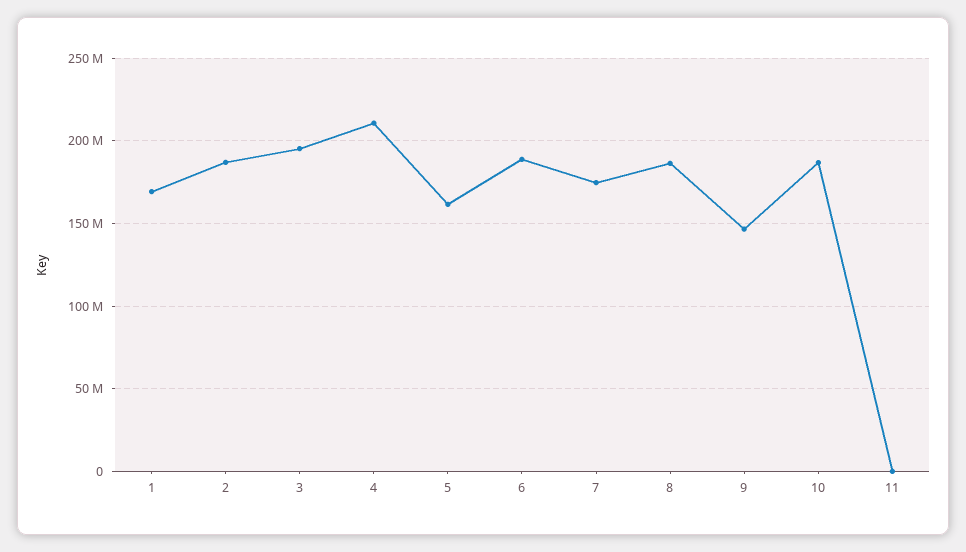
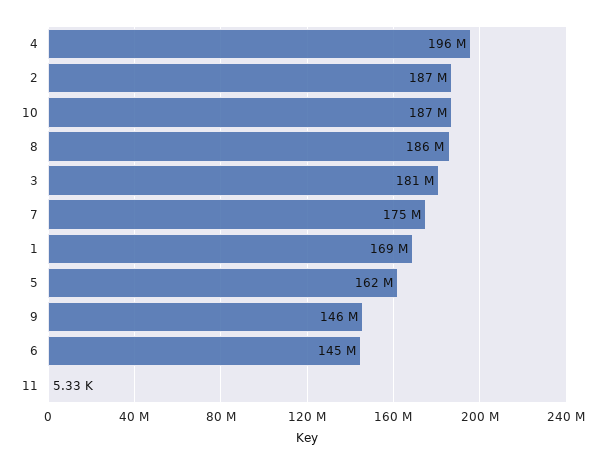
  {
    "1": 169000000,
    "2": 187000000,
-   "3": 195000000,
+   "3": 181000000,
-   "4": 210000000,
+   "4": 196000000,
    "5": 162000000,
-   "6": 190000000,
+   "6": 145000000,
    "7": 175000000,
    "8": 186000000,
    "9": 146000000,
    "10": 187000000,
    "11": 5330
  }

